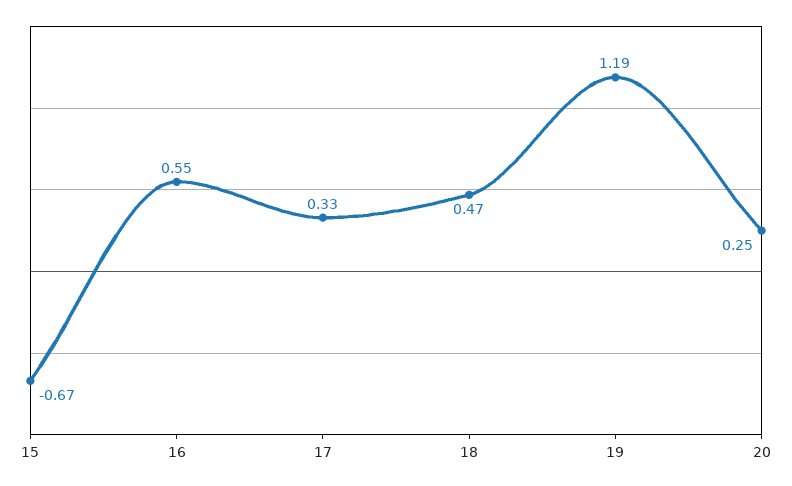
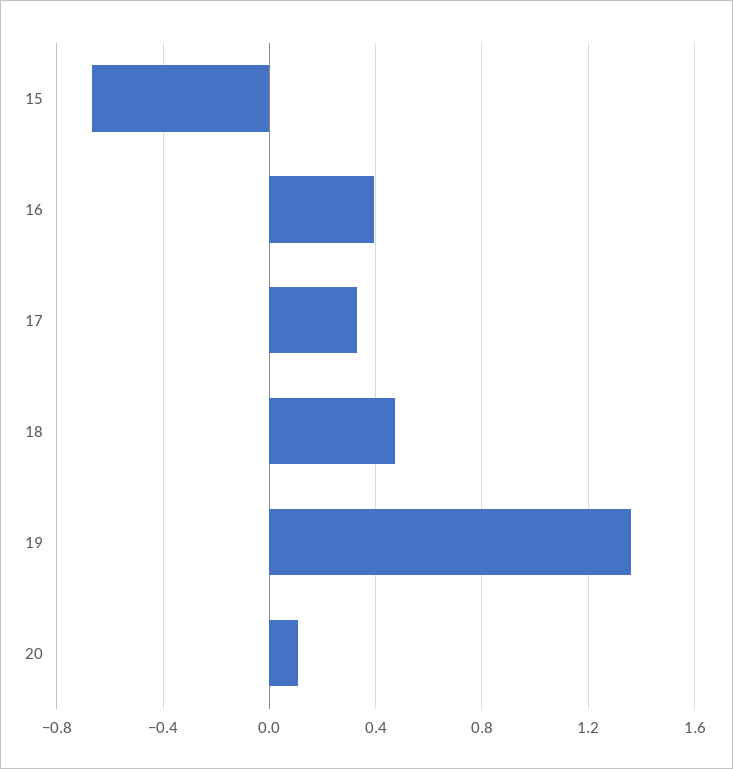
  {
    "15": -0.67,
-   "16": 0.55,
+   "16": 0.4,
    "17": 0.33,
    "18": 0.47,
-   "19": 1.19,
+   "19": 1.35,
-   "20": 0.25
+   "20": 0.1
  }

